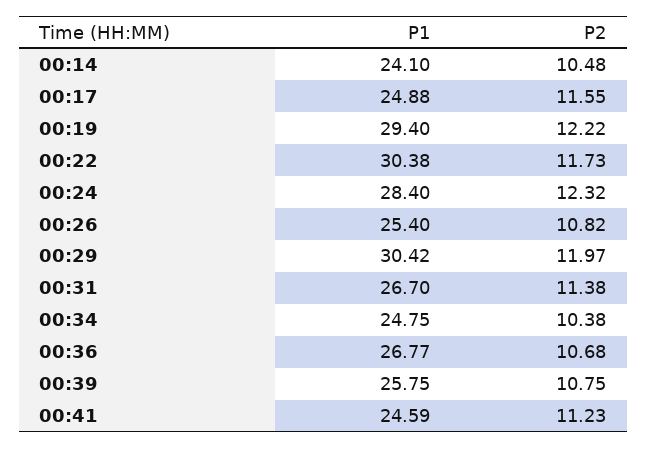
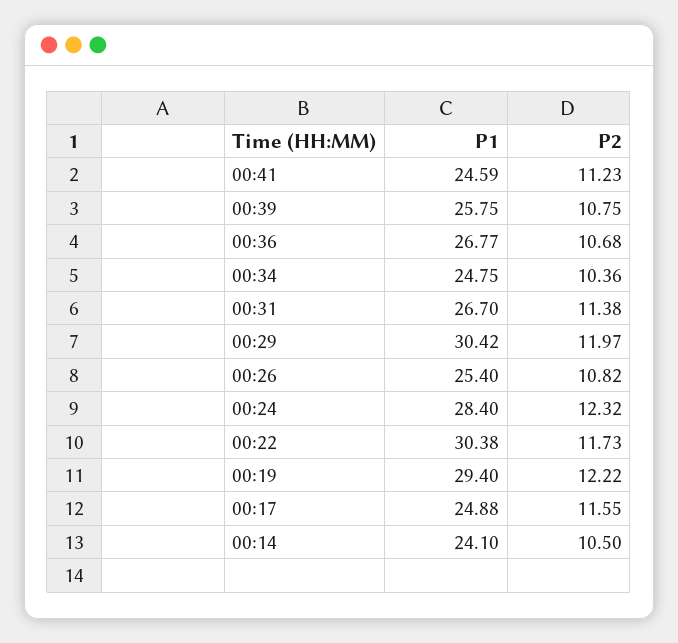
  {
    "P1": {
      "00:14": 24.1,
      "00:17": 24.88,
      "00:19": 29.4,
      "00:22": 30.38,
      "00:24": 28.4,
      "00:26": 25.4,
      "00:29": 30.42,
      "00:31": 26.7,
      "00:34": 24.75,
      "00:36": 26.77,
      "00:39": 25.75,
      "00:41": 24.59
    },
    "P2": {
-     "00:14": 10.48,
+     "00:14": 10.5,
      "00:17": 11.55,
      "00:19": 12.22,
      "00:22": 11.73,
      "00:24": 12.32,
      "00:26": 10.82,
      "00:29": 11.97,
      "00:31": 11.38,
-     "00:34": 10.38,
+     "00:34": 10.36,
      "00:36": 10.68,
      "00:39": 10.75,
      "00:41": 11.23
    }
  }

